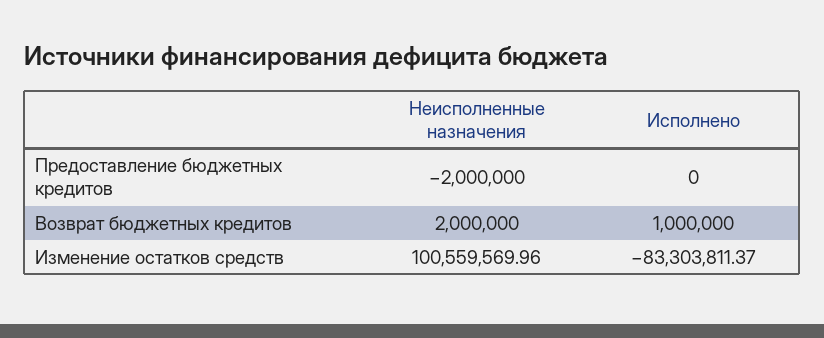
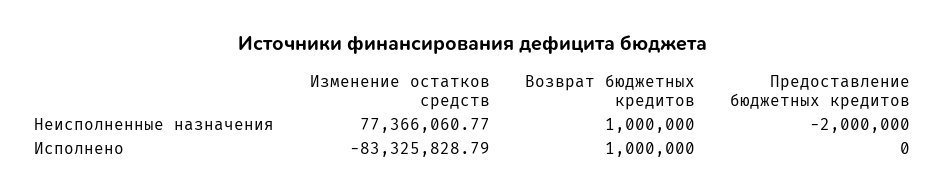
  {
    "Неисполненные назначения": {
      "Предоставление бюджетных кредитов": -2000000,
-     "Возврат бюджетных кредитов": 2000000,
+     "Возврат бюджетных кредитов": 1000000,
-     "Изменение остатков средств": 100559569.96
+     "Изменение остатков средств": 77366060.77
    },
    "Исполнено": {
      "Предоставление бюджетных кредитов": 0,
      "Возврат бюджетных кредитов": 1000000,
-     "Изменение остатков средств": -83303811.37
+     "Изменение остатков средств": -83325828.79
    }
  }

